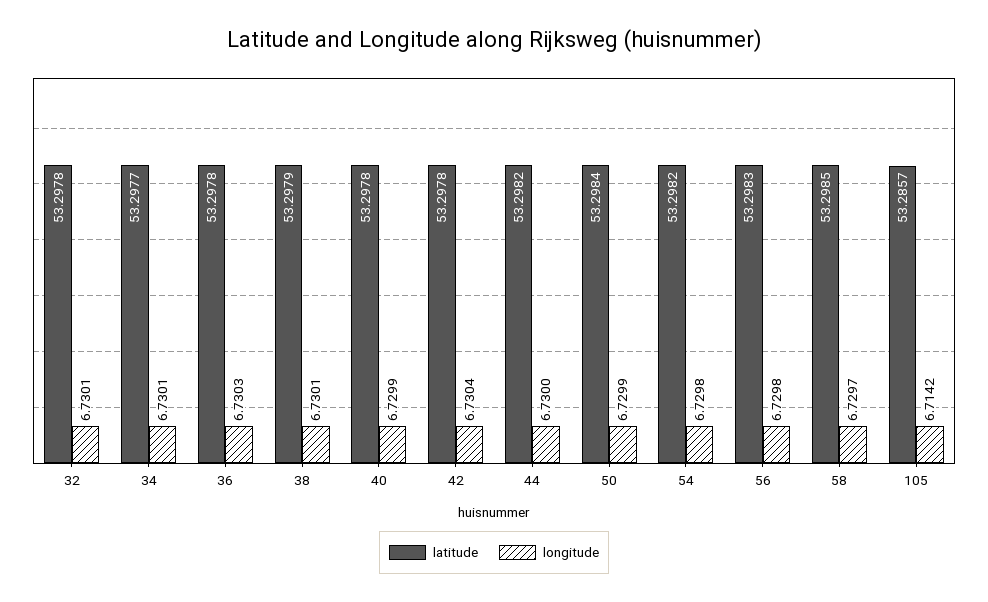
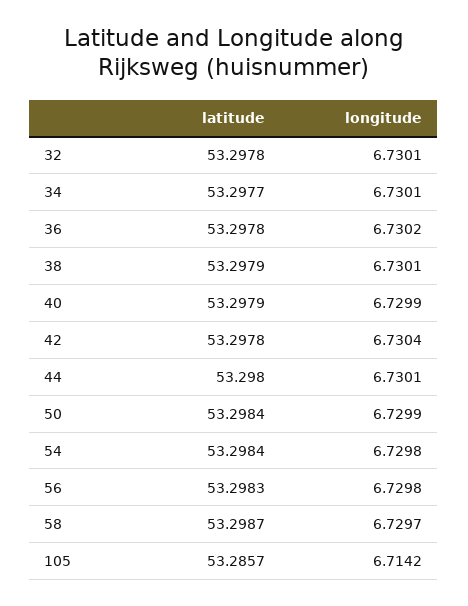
  {
    "latitude": {
      "32": 53.2978,
      "34": 53.2977,
      "36": 53.2978,
      "38": 53.2979,
-     "40": 53.2978,
+     "40": 53.2979,
      "42": 53.2978,
-     "44": 53.2982,
+     "44": 53.298,
      "50": 53.2984,
-     "54": 53.2982,
+     "54": 53.2984,
      "56": 53.2983,
-     "58": 53.2985,
+     "58": 53.2987,
      "105": 53.2857
    },
    "longitude": {
      "32": 6.7301,
      "34": 6.7301,
-     "36": 6.7303,
+     "36": 6.7302,
      "38": 6.7301,
      "40": 6.7299,
      "42": 6.7304,
-     "44": 6.73,
+     "44": 6.7301,
      "50": 6.7299,
      "54": 6.7298,
      "56": 6.7298,
      "58": 6.7297,
      "105": 6.7142
    }
  }

